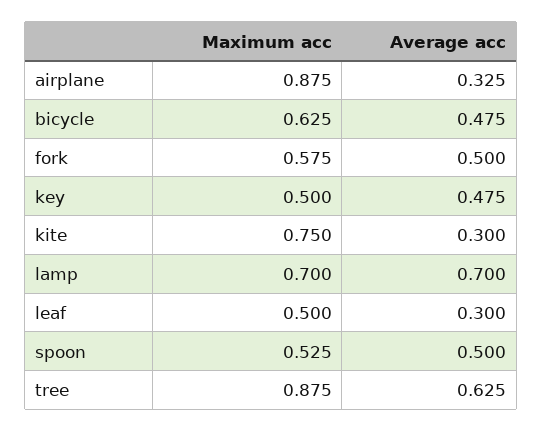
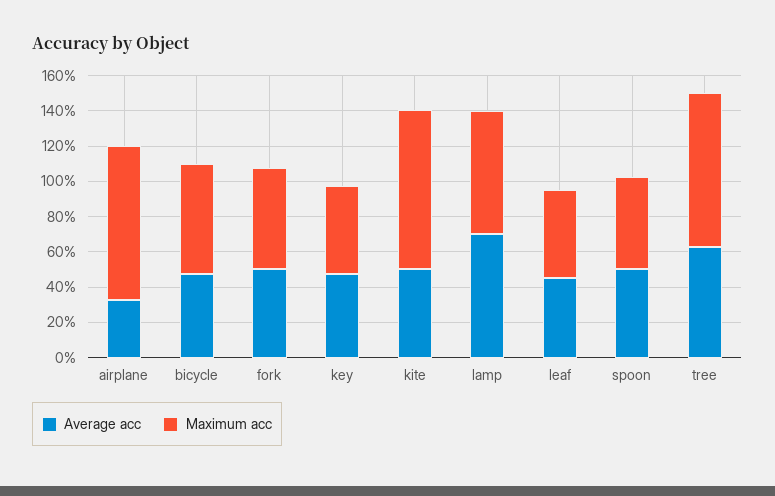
  {
    "Maximum acc": {
      "airplane": 0.875,
      "bicycle": 0.625,
      "fork": 0.575,
      "key": 0.5,
-     "kite": 0.75,
+     "kite": 0.9,
      "lamp": 0.7,
      "leaf": 0.5,
      "spoon": 0.525,
      "tree": 0.875
    },
    "Average acc": {
      "airplane": 0.325,
      "bicycle": 0.475,
      "fork": 0.5,
      "key": 0.475,
-     "kite": 0.3,
+     "kite": 0.5,
      "lamp": 0.7,
-     "leaf": 0.3,
+     "leaf": 0.45,
      "spoon": 0.5,
      "tree": 0.625
    }
  }

